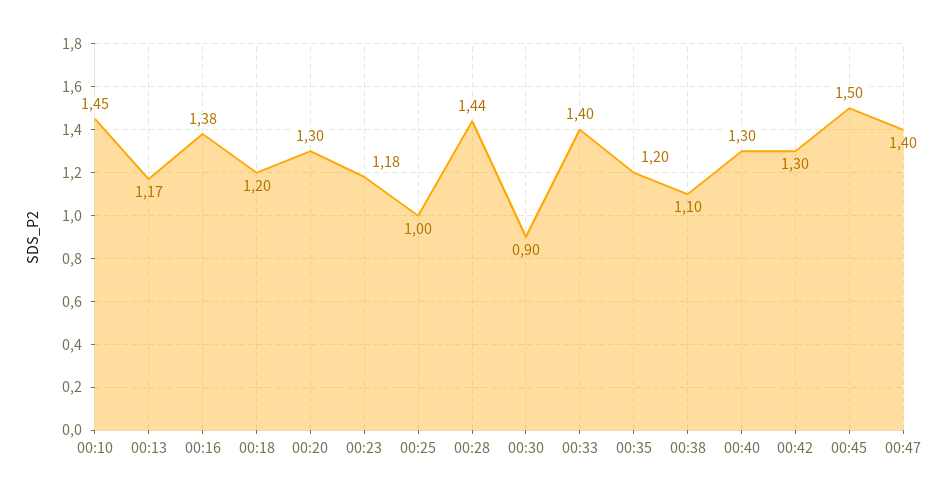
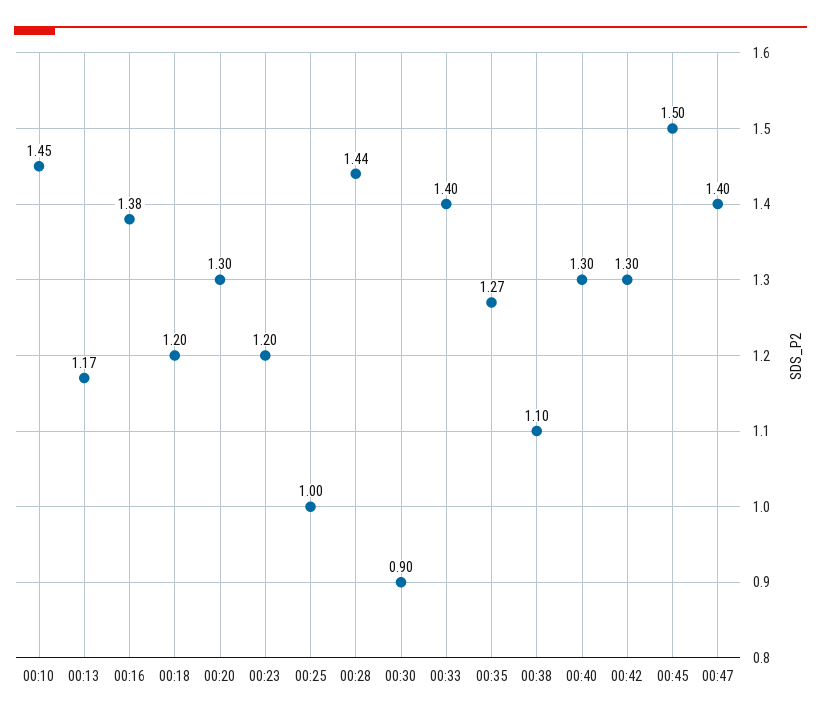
  {
    "00:10": 1.45,
    "00:13": 1.17,
    "00:16": 1.38,
    "00:18": 1.2,
    "00:20": 1.3,
-   "00:23": 1.18,
+   "00:23": 1.2,
    "00:25": 1,
    "00:28": 1.44,
    "00:30": 0.9,
    "00:33": 1.4,
-   "00:35": 1.2,
+   "00:35": 1.27,
    "00:38": 1.1,
    "00:40": 1.3,
    "00:42": 1.3,
    "00:45": 1.5,
    "00:47": 1.4
  }

